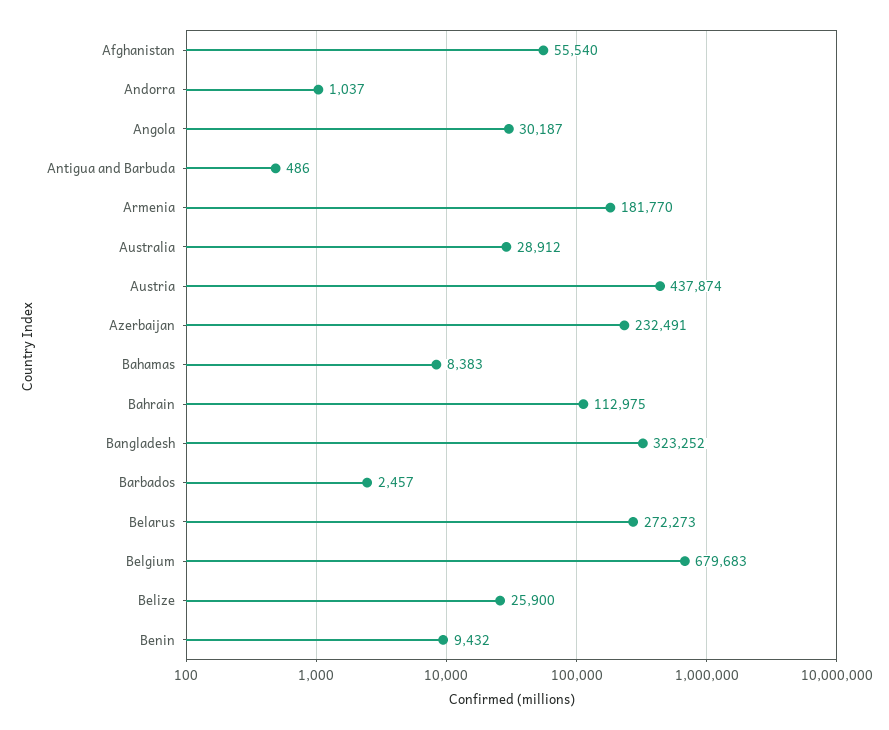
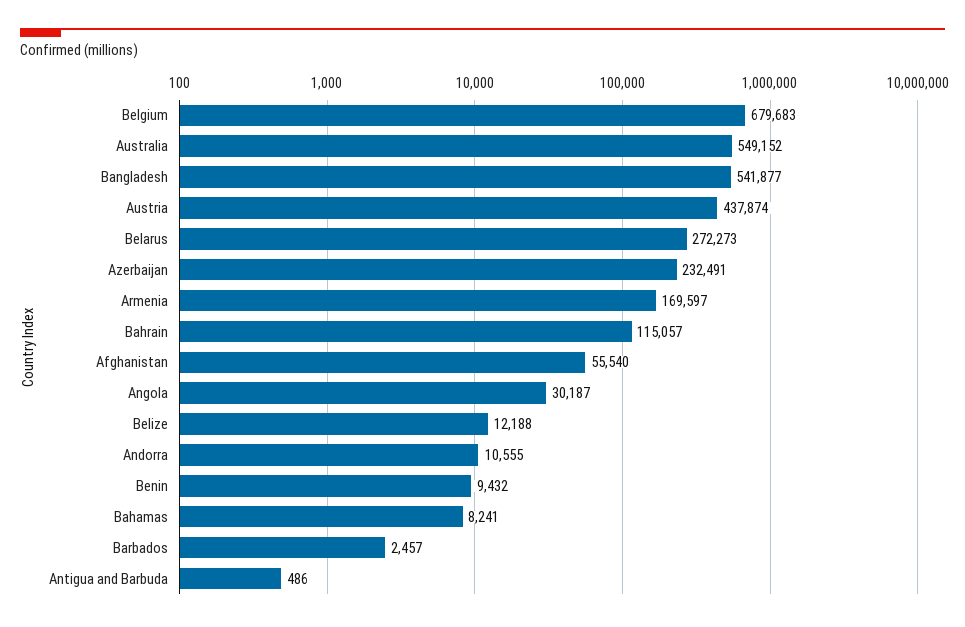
  {
    "Afghanistan": 55540,
-   "Andorra": 1037,
+   "Andorra": 10555,
    "Angola": 30187,
    "Antigua and Barbuda": 486,
-   "Armenia": 181770,
+   "Armenia": 169597,
-   "Australia": 28912,
+   "Australia": 549152,
    "Austria": 437874,
    "Azerbaijan": 232491,
-   "Bahamas": 8383,
+   "Bahamas": 8241,
-   "Bahrain": 112975,
+   "Bahrain": 115057,
-   "Bangladesh": 323252,
+   "Bangladesh": 541877,
    "Barbados": 2457,
    "Belarus": 272273,
    "Belgium": 679683,
-   "Belize": 25900,
+   "Belize": 12188,
    "Benin": 9432
  }

